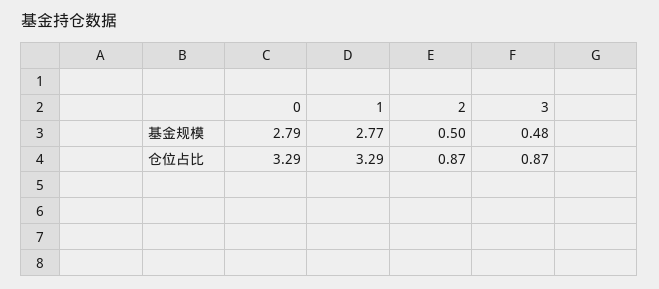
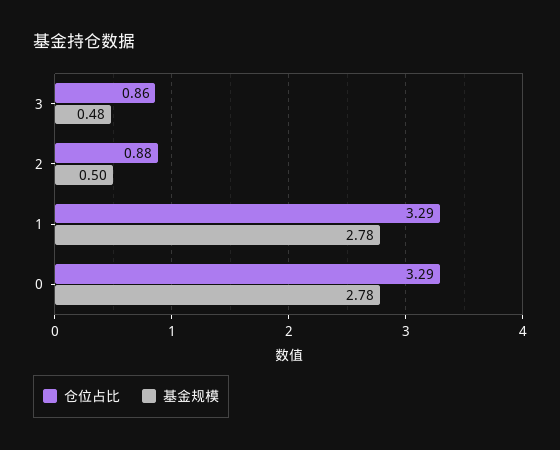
  {
    "基金规模": {
-     "0": 2.79,
+     "0": 2.78,
-     "1": 2.77,
+     "1": 2.78,
      "2": 0.5,
      "3": 0.48
    },
    "仓位占比": {
      "0": 3.29,
      "1": 3.29,
-     "2": 0.87,
+     "2": 0.88,
-     "3": 0.87
+     "3": 0.86
    }
  }

